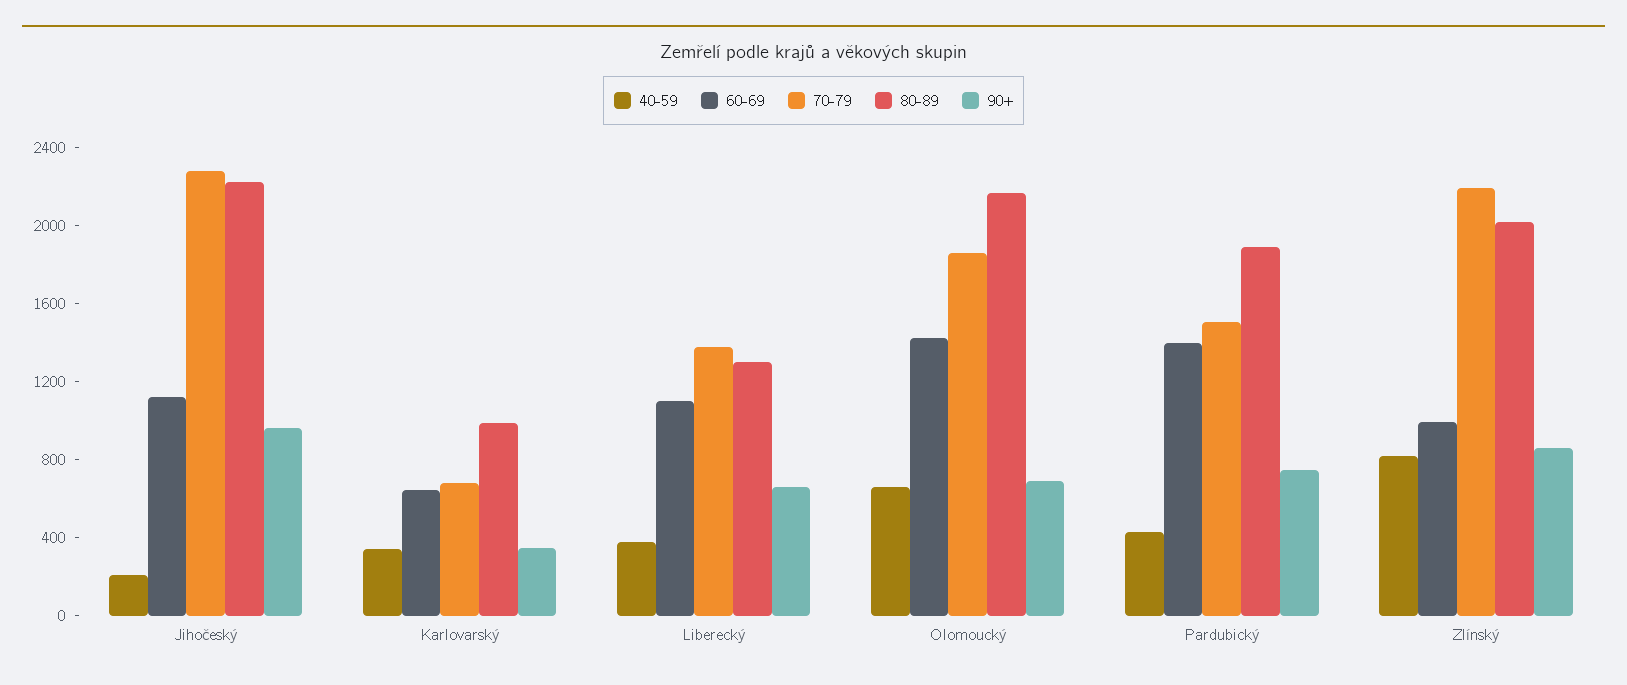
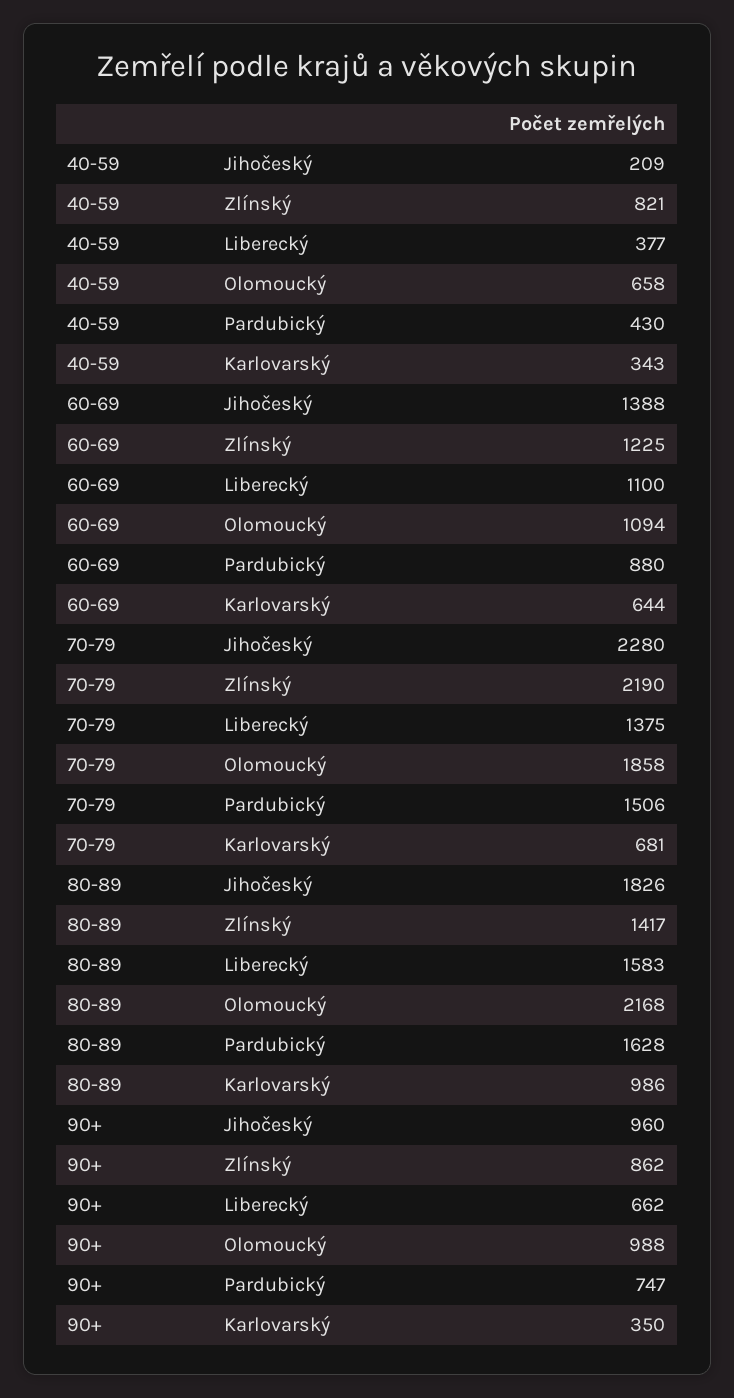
  {
    "40-59": {
      "Jihočeský": 209,
      "Karlovarský": 343,
      "Liberecký": 377,
      "Olomoucký": 658,
      "Pardubický": 430,
      "Zlínský": 821
    },
    "60-69": {
-     "Jihočeský": 1100,
+     "Jihočeský": 1388,
      "Karlovarský": 644,
      "Liberecký": 1100,
-     "Olomoucký": 1400,
+     "Olomoucký": 1094,
-     "Pardubický": 1400,
+     "Pardubický": 880,
-     "Zlínský": 1000
+     "Zlínský": 1225
    },
    "70-79": {
      "Jihočeský": 2280,
      "Karlovarský": 681,
      "Liberecký": 1375,
      "Olomoucký": 1858,
      "Pardubický": 1506,
      "Zlínský": 2190
    },
    "80-89": {
-     "Jihočeský": 2200,
+     "Jihočeský": 1826,
      "Karlovarský": 986,
-     "Liberecký": 1300,
+     "Liberecký": 1583,
      "Olomoucký": 2168,
-     "Pardubický": 1900,
+     "Pardubický": 1628,
-     "Zlínský": 2000
+     "Zlínský": 1417
    },
    "90+": {
      "Jihočeský": 960,
      "Karlovarský": 350,
      "Liberecký": 662,
-     "Olomoucký": 700,
+     "Olomoucký": 988,
      "Pardubický": 747,
      "Zlínský": 862
    }
  }

